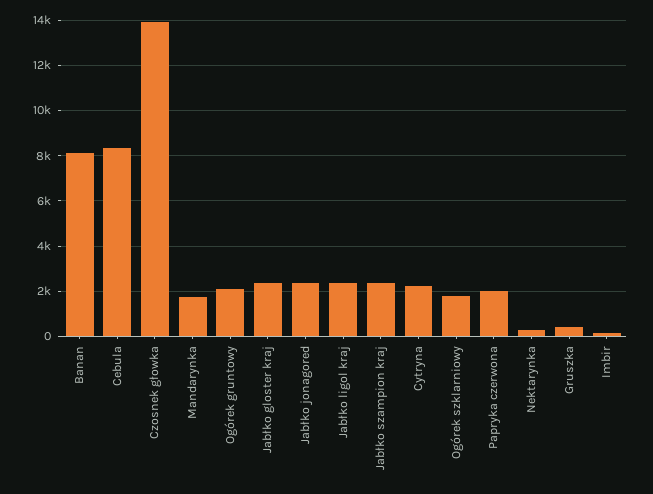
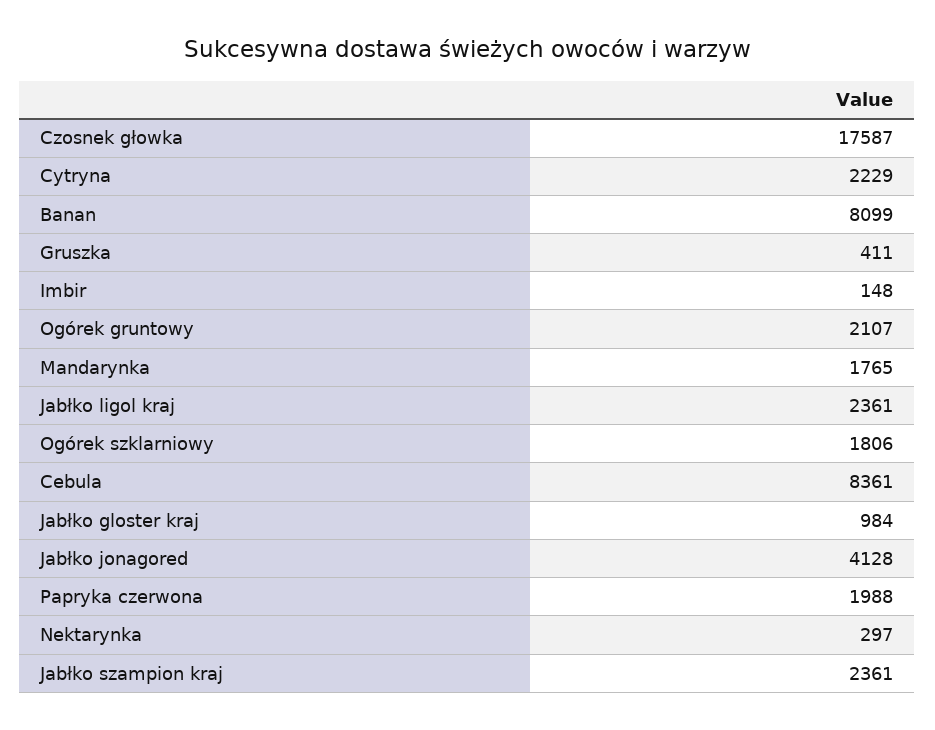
  {
    "Banan": 8099,
    "Cebula": 8361,
-   "Czosnek głowka": 14000,
+   "Czosnek głowka": 17587,
    "Mandarynka": 1765,
    "Ogórek gruntowy": 2107,
-   "Jabłko gloster kraj": 2500,
+   "Jabłko gloster kraj": 984,
-   "Jabłko jonagored": 2500,
+   "Jabłko jonagored": 4128,
    "Jabłko ligol kraj": 2361,
    "Jabłko szampion kraj": 2361,
    "Cytryna": 2229,
    "Ogórek szklarniowy": 1806,
    "Papryka czerwona": 1988,
    "Nektarynka": 297,
    "Gruszka": 411,
    "Imbir": 148
  }

